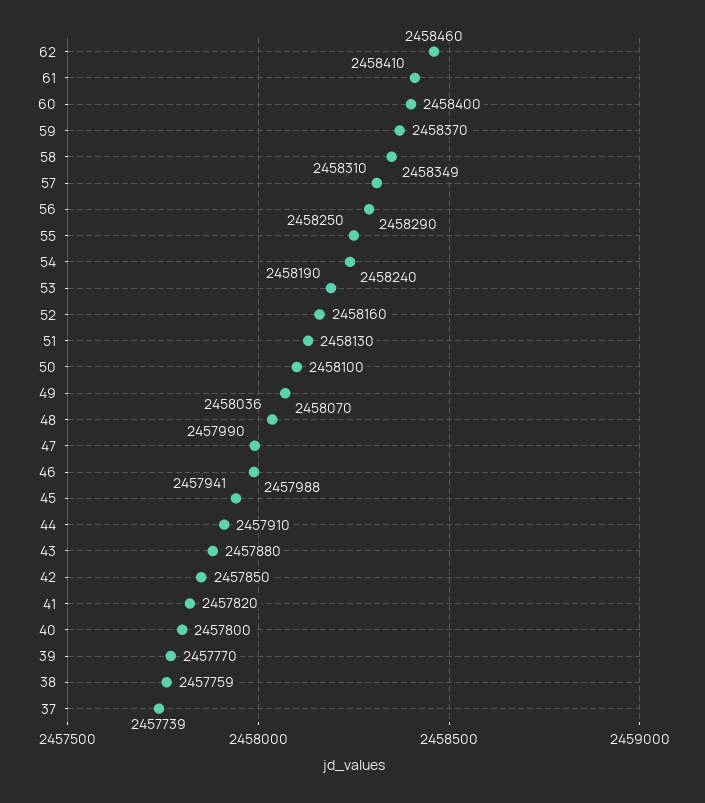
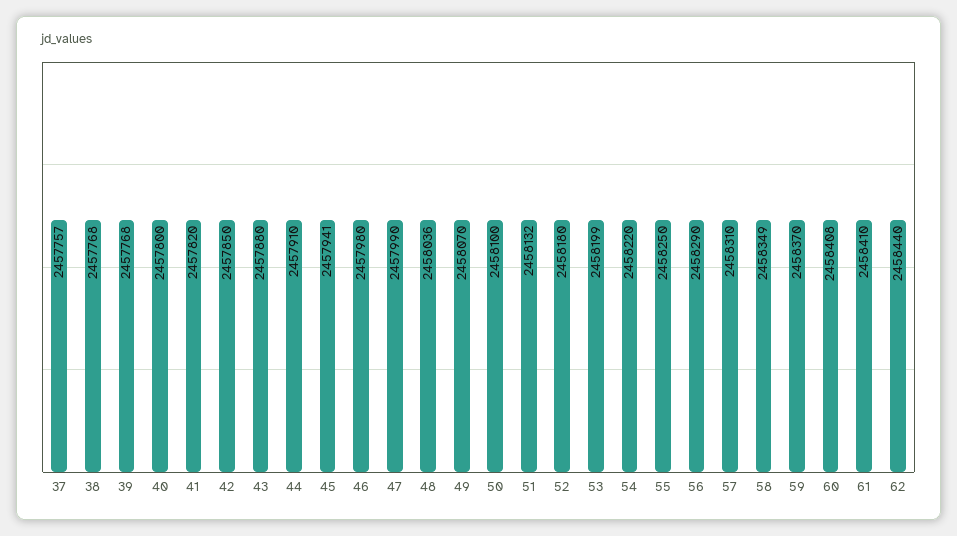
  {
-   "62": 2458460,
+   "62": 2458440,
    "61": 2458410,
-   "60": 2458400,
+   "60": 2458408,
    "59": 2458370,
    "58": 2458349,
    "57": 2458310,
    "56": 2458290,
    "55": 2458250,
-   "54": 2458240,
+   "54": 2458220,
-   "53": 2458190,
+   "53": 2458199,
-   "52": 2458160,
+   "52": 2458180,
-   "51": 2458130,
+   "51": 2458132,
    "50": 2458100,
    "49": 2458070,
    "48": 2458036,
    "47": 2457990,
-   "46": 2457988,
+   "46": 2457980,
    "45": 2457941,
    "44": 2457910,
    "43": 2457880,
    "42": 2457850,
    "41": 2457820,
    "40": 2457800,
-   "39": 2457770,
+   "39": 2457768,
-   "38": 2457759,
+   "38": 2457768,
-   "37": 2457739
+   "37": 2457757
  }

